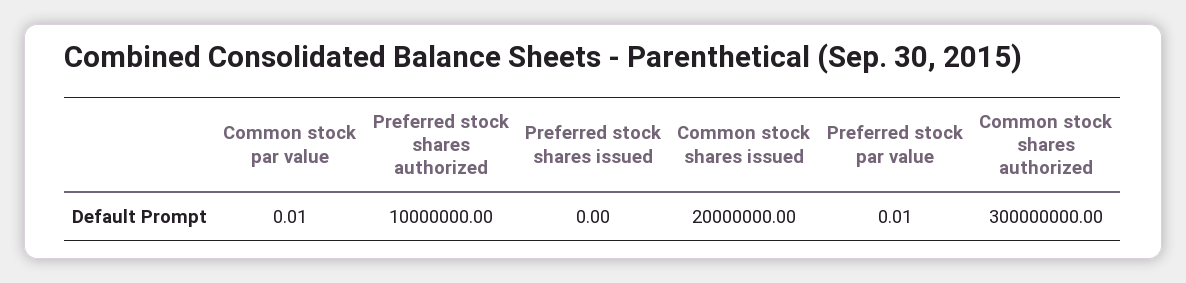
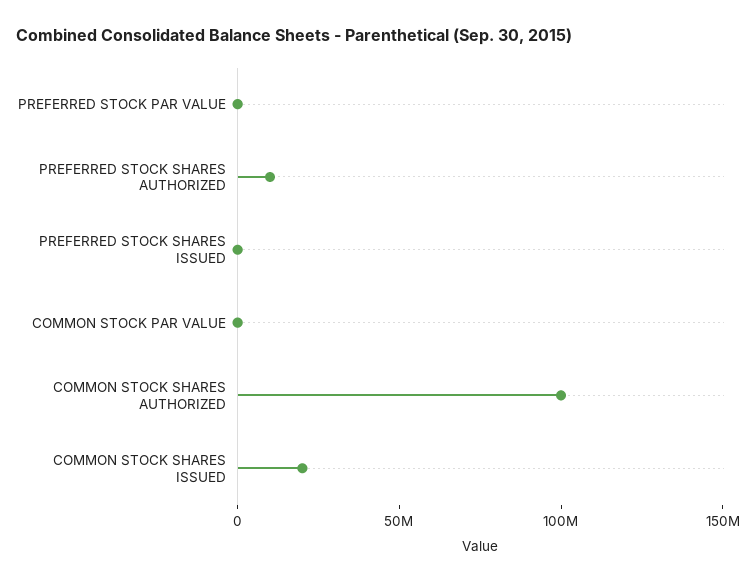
  {
    "Common stock par value": 0.01,
    "Preferred stock shares authorized": 10000000,
    "Preferred stock shares issued": 0,
    "Common stock shares issued": 20000000,
    "Preferred stock par value": 0.01,
-   "Common stock shares authorized": 300000000
+   "Common stock shares authorized": 100000000
  }

